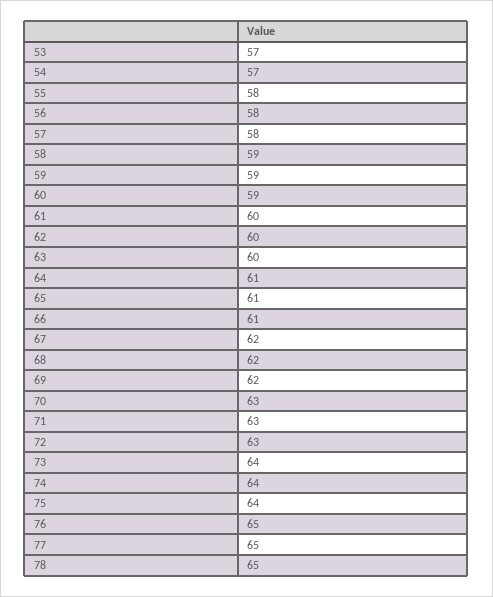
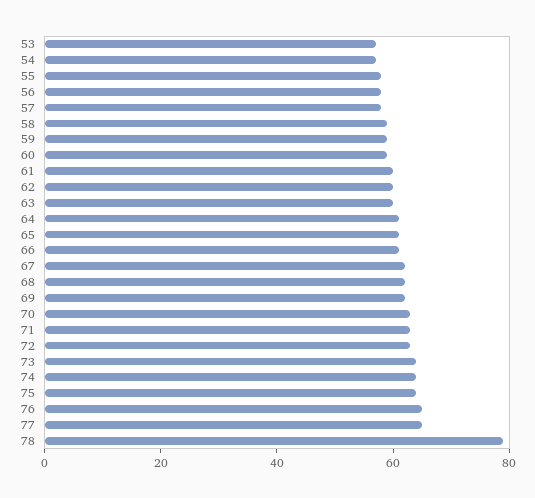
  {
    "53": 57,
    "54": 57,
    "55": 58,
    "56": 58,
    "57": 58,
    "58": 59,
    "59": 59,
    "60": 59,
    "61": 60,
    "62": 60,
    "63": 60,
    "64": 61,
    "65": 61,
    "66": 61,
    "67": 62,
    "68": 62,
    "69": 62,
    "70": 63,
    "71": 63,
    "72": 63,
    "73": 64,
    "74": 64,
    "75": 64,
    "76": 65,
    "77": 65,
-   "78": 65
+   "78": 80
  }

